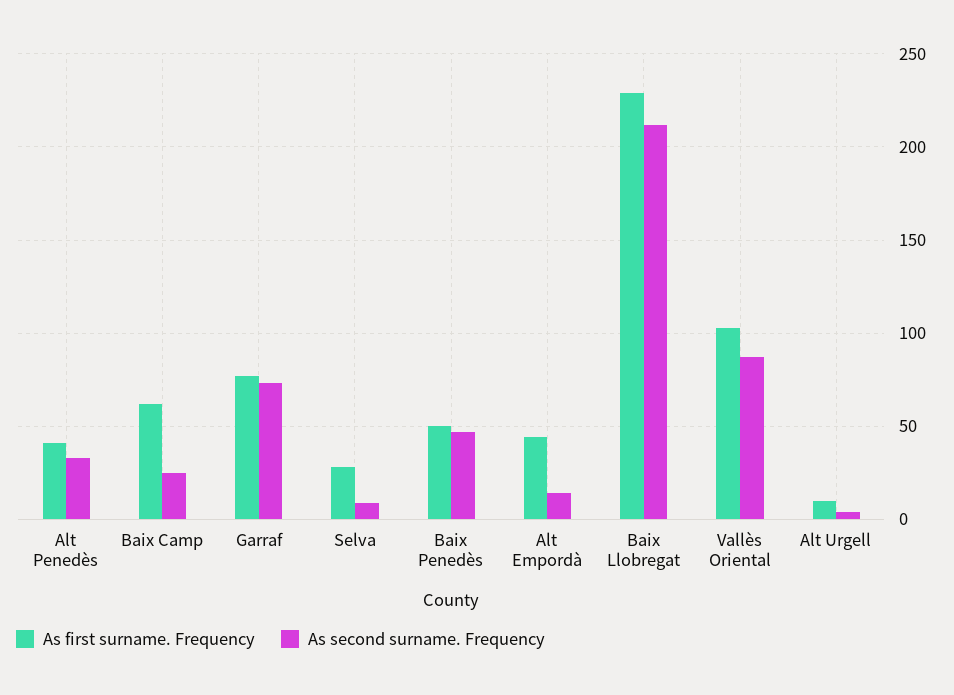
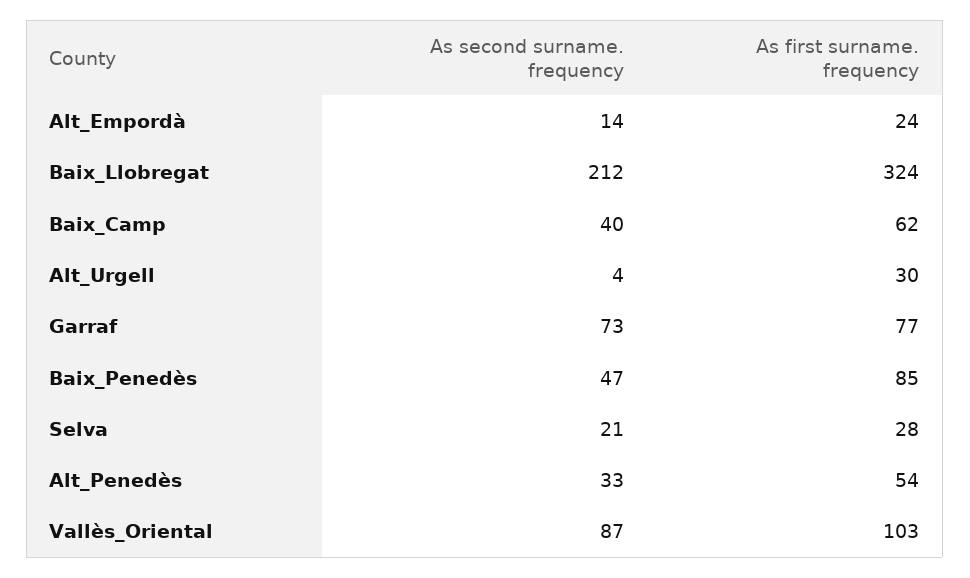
  {
    "As first surname. Frequency": {
-     "Alt Penedès": 40,
+     "Alt Penedès": 54,
      "Baix Camp": 62,
      "Garraf": 77,
      "Selva": 28,
-     "Baix Penedès": 50,
+     "Baix Penedès": 85,
-     "Alt Empordà": 45,
+     "Alt Empordà": 24,
-     "Baix Llobregat": 230,
+     "Baix Llobregat": 324,
      "Vallès Oriental": 103,
-     "Alt Urgell": 10
+     "Alt Urgell": 30
    },
    "As second surname. Frequency": {
      "Alt Penedès": 33,
-     "Baix Camp": 25,
+     "Baix Camp": 40,
      "Garraf": 73,
-     "Selva": 10,
+     "Selva": 21,
      "Baix Penedès": 47,
      "Alt Empordà": 14,
      "Baix Llobregat": 212,
      "Vallès Oriental": 87,
      "Alt Urgell": 4
    }
  }

